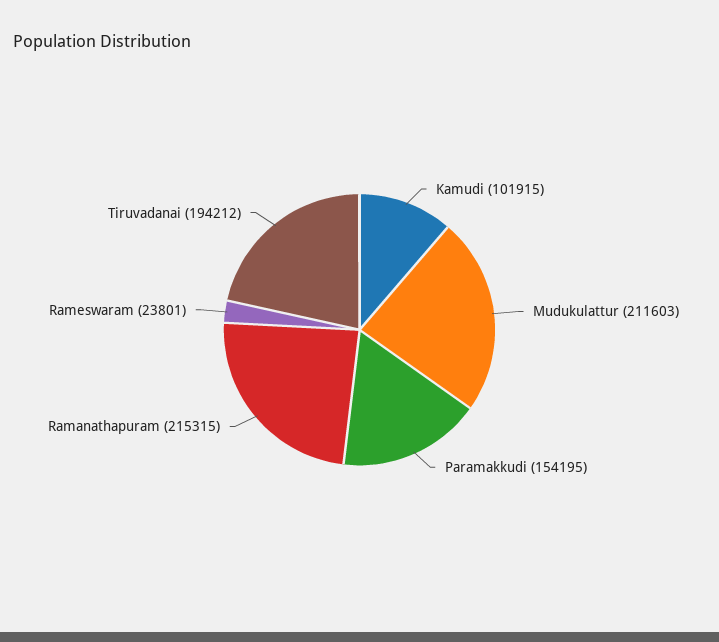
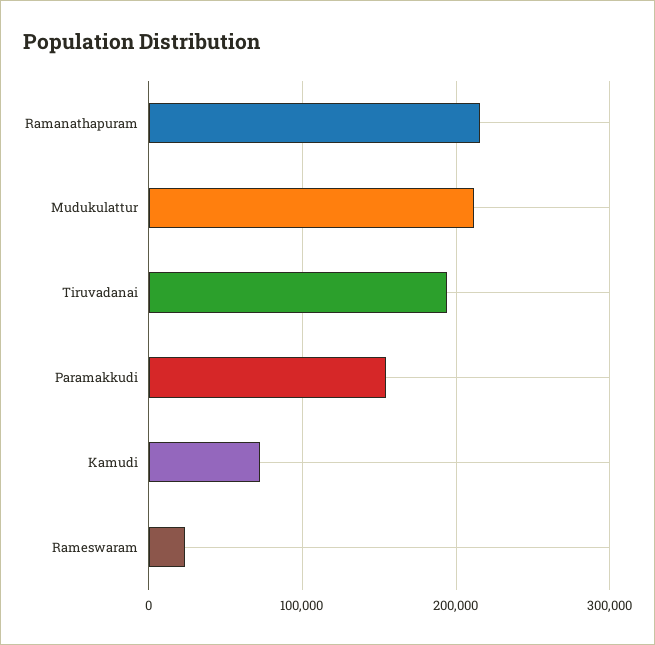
  {
-   "Kamudi": 101915,
+   "Kamudi": 70000,
    "Mudukulattur": 211603,
    "Paramakkudi": 154195,
    "Ramanathapuram": 215315,
    "Rameswaram": 23801,
    "Tiruvadanai": 194212
  }

